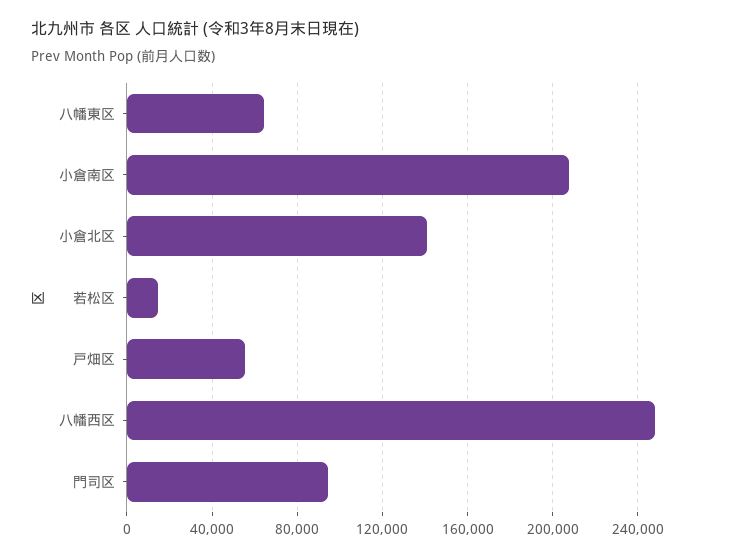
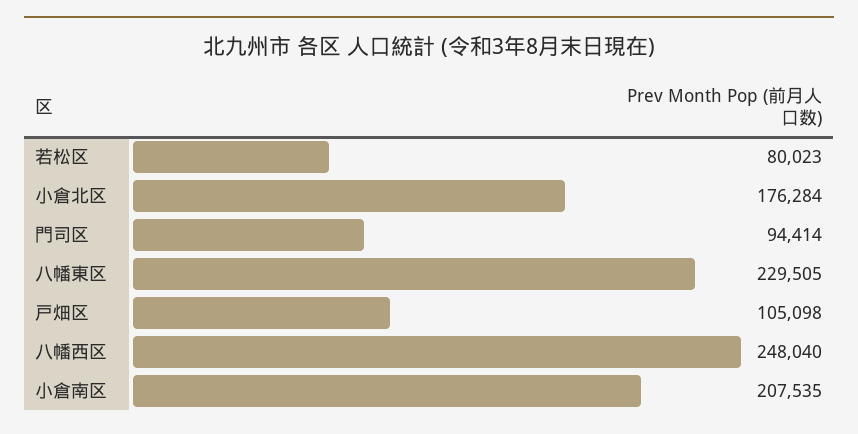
  {
-   "八幡東区": 65000,
+   "八幡東区": 229505,
    "小倉南区": 207535,
-   "小倉北区": 140000,
+   "小倉北区": 176284,
-   "若松区": 15000,
+   "若松区": 80023,
-   "戸畑区": 55000,
+   "戸畑区": 105098,
    "八幡西区": 248040,
    "門司区": 94414
  }

